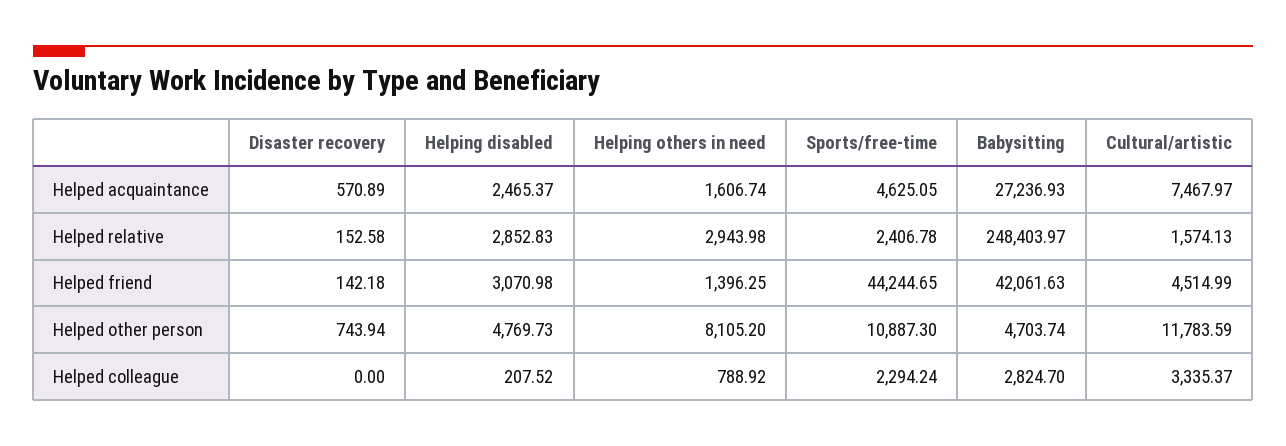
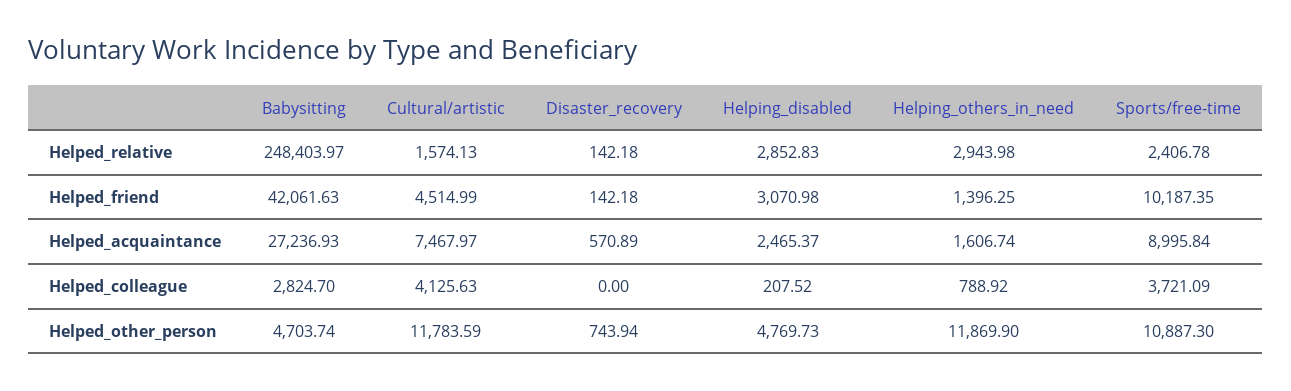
  {
    "Disaster recovery": {
      "Helped acquaintance": 570.89,
-     "Helped relative": 152.58,
+     "Helped relative": 142.18,
      "Helped friend": 142.18,
      "Helped other person": 743.94,
      "Helped colleague": 0
    },
    "Helping disabled": {
      "Helped acquaintance": 2465.37,
      "Helped relative": 2852.83,
      "Helped friend": 3070.98,
      "Helped other person": 4769.73,
      "Helped colleague": 207.52
    },
    "Helping others in need": {
      "Helped acquaintance": 1606.74,
      "Helped relative": 2943.98,
      "Helped friend": 1396.25,
-     "Helped other person": 8105.2,
+     "Helped other person": 11869.9,
      "Helped colleague": 788.92
    },
    "Sports/free-time": {
-     "Helped acquaintance": 4625.05,
+     "Helped acquaintance": 8995.84,
      "Helped relative": 2406.78,
-     "Helped friend": 44244.65,
+     "Helped friend": 10187.35,
      "Helped other person": 10887.3,
-     "Helped colleague": 2294.24
+     "Helped colleague": 3721.09
    },
    "Babysitting": {
      "Helped acquaintance": 27236.93,
      "Helped relative": 248403.97,
      "Helped friend": 42061.63,
      "Helped other person": 4703.74,
      "Helped colleague": 2824.7
    },
    "Cultural/artistic": {
      "Helped acquaintance": 7467.97,
      "Helped relative": 1574.13,
      "Helped friend": 4514.99,
      "Helped other person": 11783.59,
-     "Helped colleague": 3335.37
+     "Helped colleague": 4125.63
    }
  }

